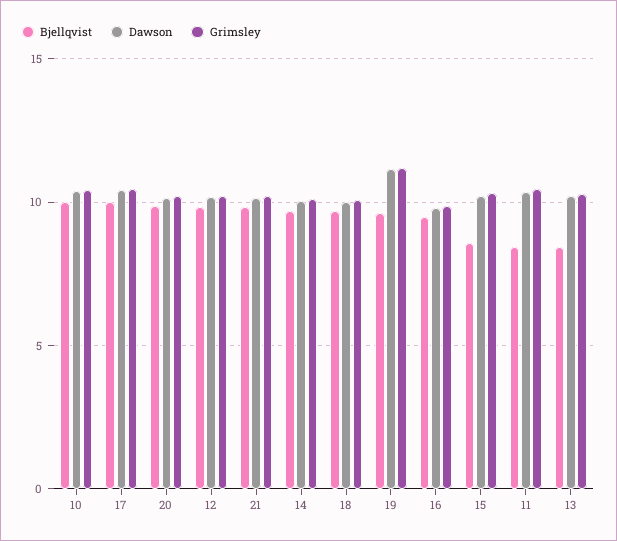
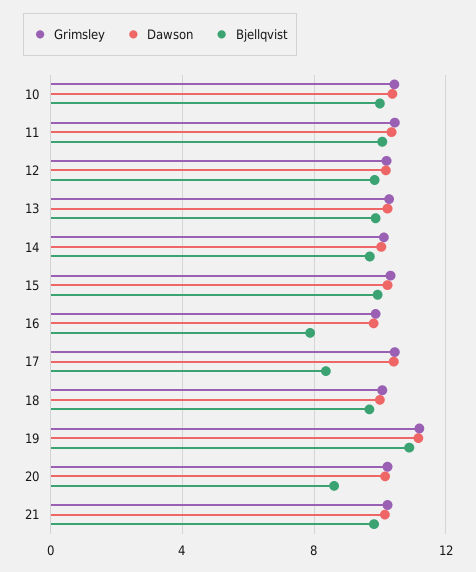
  {
    "Bjellqvist": {
      "10": 10,
-     "17": 10,
+     "17": 8.5,
-     "20": 10,
+     "20": 8.5,
      "12": 10,
      "21": 10,
      "14": 9.5,
      "18": 9.5,
-     "19": 9.5,
+     "19": 11,
-     "16": 9.5,
+     "16": 8,
-     "15": 8.5,
+     "15": 10,
-     "11": 8.5,
+     "11": 10,
-     "13": 8.5
+     "13": 10
    },
    "Dawson": {
      "10": 10.5,
      "17": 10.5,
      "20": 10,
      "12": 10,
      "21": 10,
      "14": 10,
      "18": 10,
      "19": 11,
      "16": 10,
      "15": 10,
      "11": 10.5,
      "13": 10
    },
    "Grimsley": {
      "10": 10.5,
      "17": 10.5,
      "20": 10,
      "12": 10,
      "21": 10,
      "14": 10,
      "18": 10,
      "19": 11,
      "16": 10,
      "15": 10.5,
      "11": 10.5,
      "13": 10.5
    }
  }

